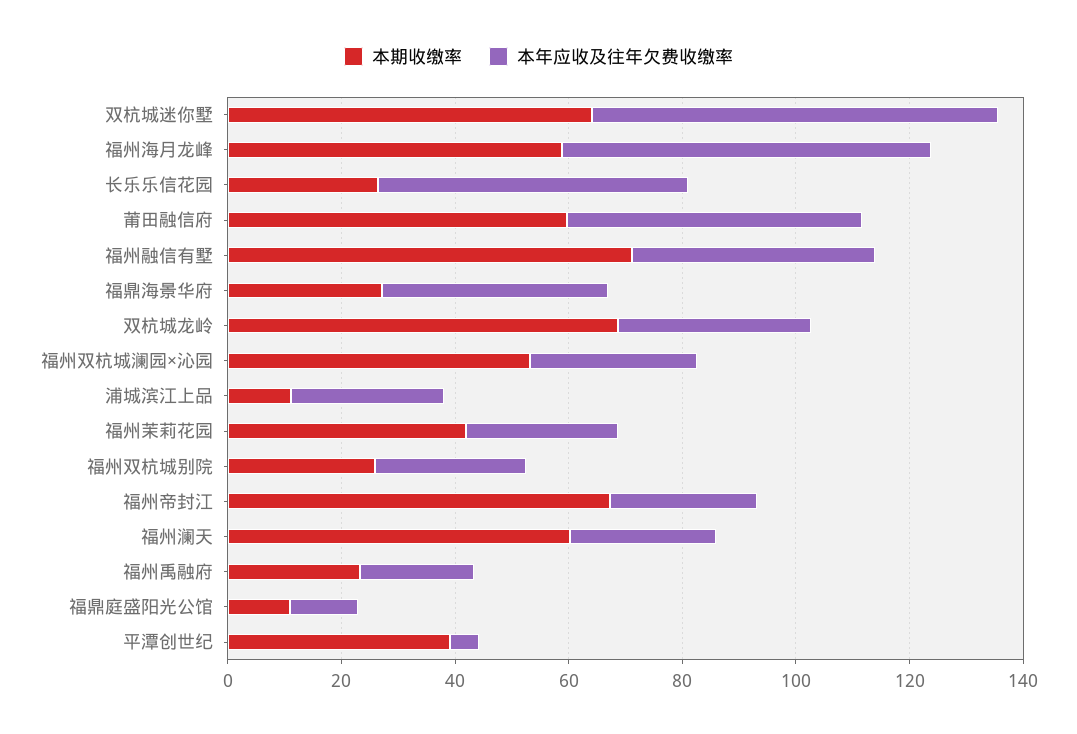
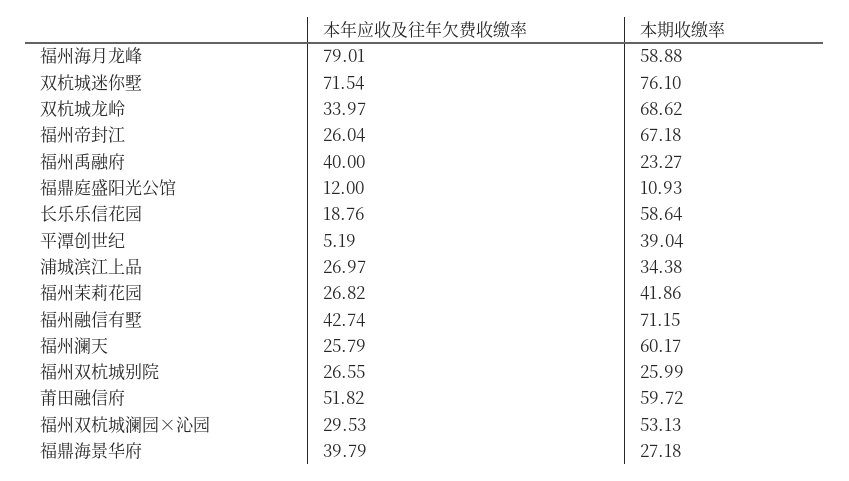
  {
    "本期收缴率": {
-     "双杭城迷你墅": 65,
+     "双杭城迷你墅": 76.1,
      "福州海月龙峰": 58.88,
-     "长乐乐信花园": 25,
+     "长乐乐信花园": 58.64,
      "莆田融信府": 59.72,
      "福州融信有墅": 71.15,
      "福鼎海景华府": 27.18,
      "双杭城龙岭": 68.62,
      "福州双杭城澜园×沁园": 53.13,
-     "浦城滨江上品": 10,
+     "浦城滨江上品": 34.38,
      "福州茉莉花园": 41.86,
      "福州双杭城别院": 25.99,
      "福州帝封江": 67.18,
      "福州澜天": 60.17,
      "福州禹融府": 23.27,
      "福鼎庭盛阳光公馆": 10.93,
      "平潭创世纪": 39.04
    },
    "本年应收及往年欠费收缴率": {
      "双杭城迷你墅": 71.54,
-     "福州海月龙峰": 65,
+     "福州海月龙峰": 79.01,
-     "长乐乐信花园": 55,
+     "长乐乐信花园": 18.76,
      "莆田融信府": 51.82,
      "福州融信有墅": 42.74,
      "福鼎海景华府": 39.79,
      "双杭城龙岭": 33.97,
      "福州双杭城澜园×沁园": 29.53,
      "浦城滨江上品": 26.97,
      "福州茉莉花园": 26.82,
      "福州双杭城别院": 26.55,
      "福州帝封江": 26.04,
      "福州澜天": 25.79,
-     "福州禹融府": 20,
+     "福州禹融府": 40,
      "福鼎庭盛阳光公馆": 12,
      "平潭创世纪": 5.19
    }
  }

